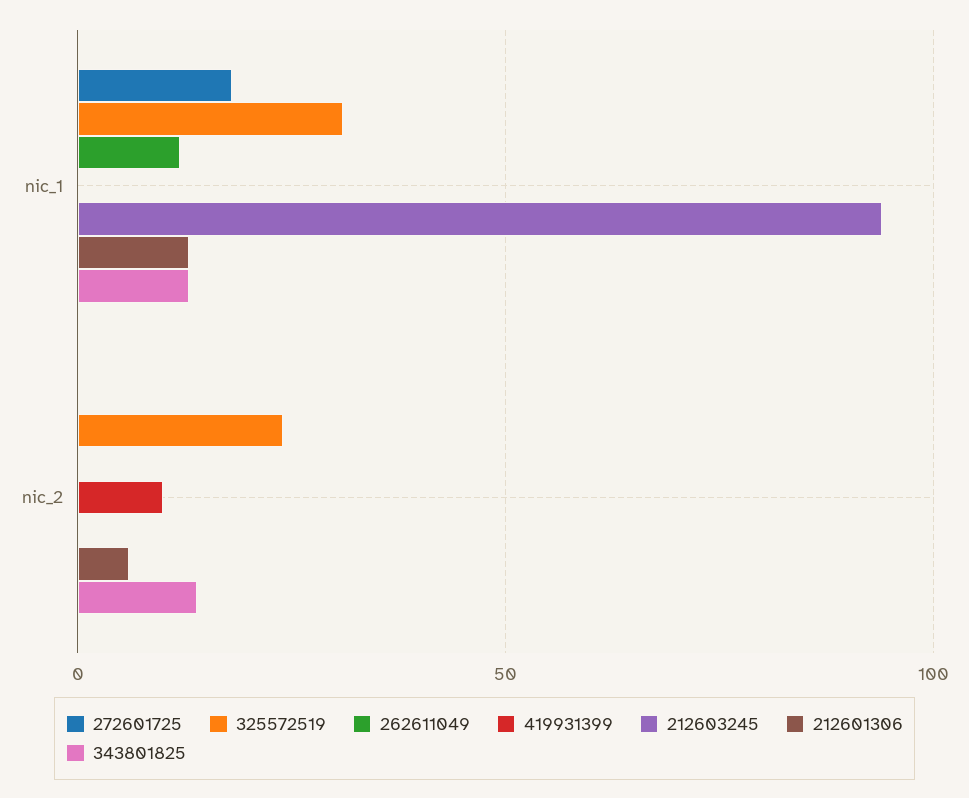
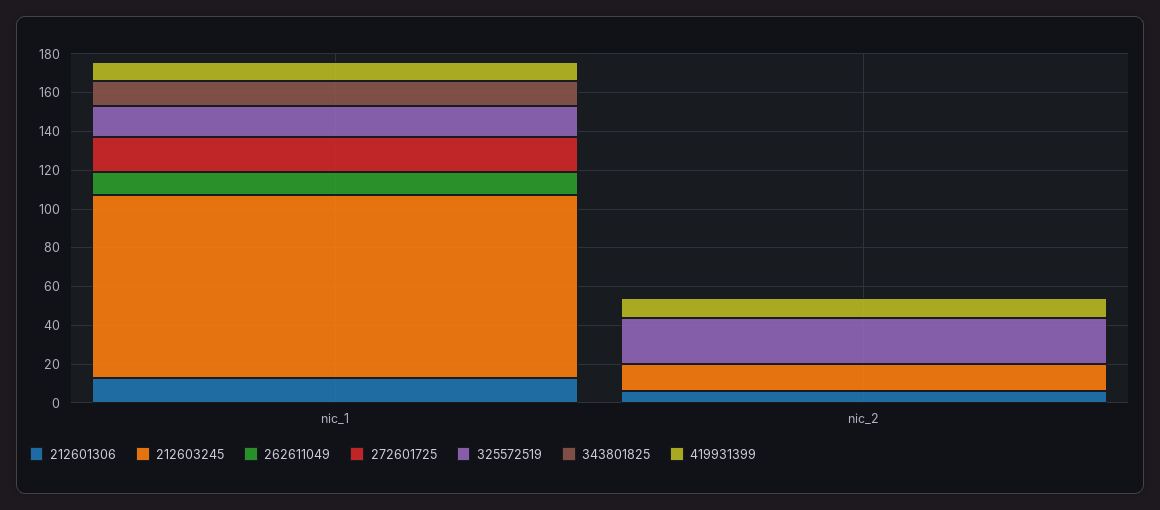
  {
    "272601725": {
      "nic_1": 20,
      "nic_2": 0
    },
    "325572519": {
-     "nic_1": 30,
+     "nic_1": 15,
      "nic_2": 25
    },
    "262611049": {
      "nic_1": 10,
      "nic_2": 0
    },
    "419931399": {
-     "nic_1": 0,
+     "nic_1": 10,
      "nic_2": 10
    },
    "212603245": {
      "nic_1": 95,
-     "nic_2": 0
+     "nic_2": 15
    },
    "212601306": {
      "nic_1": 15,
      "nic_2": 5
    },
    "343801825": {
      "nic_1": 15,
-     "nic_2": 15
+     "nic_2": 0
    }
  }

